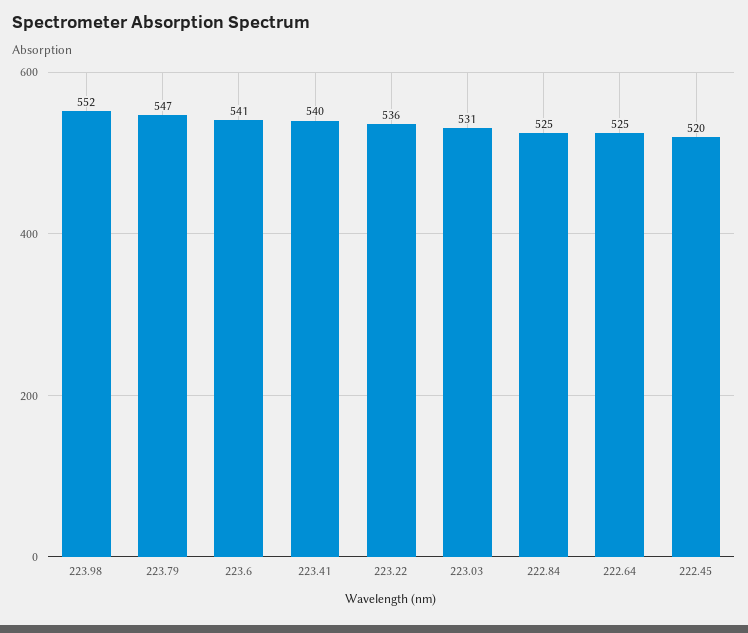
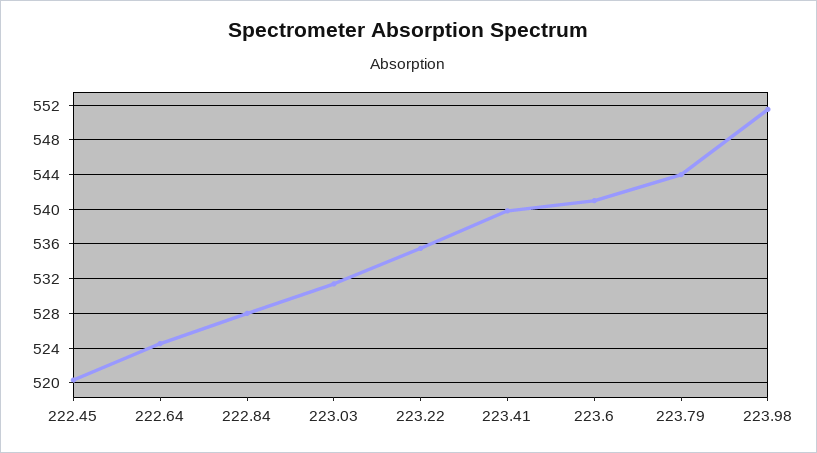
  {
    "223.98": 552,
-   "223.79": 547,
+   "223.79": 544,
    "223.6": 541,
    "223.41": 540,
    "223.22": 536,
    "223.03": 531,
-   "222.84": 525,
+   "222.84": 528,
    "222.64": 525,
    "222.45": 520
  }

